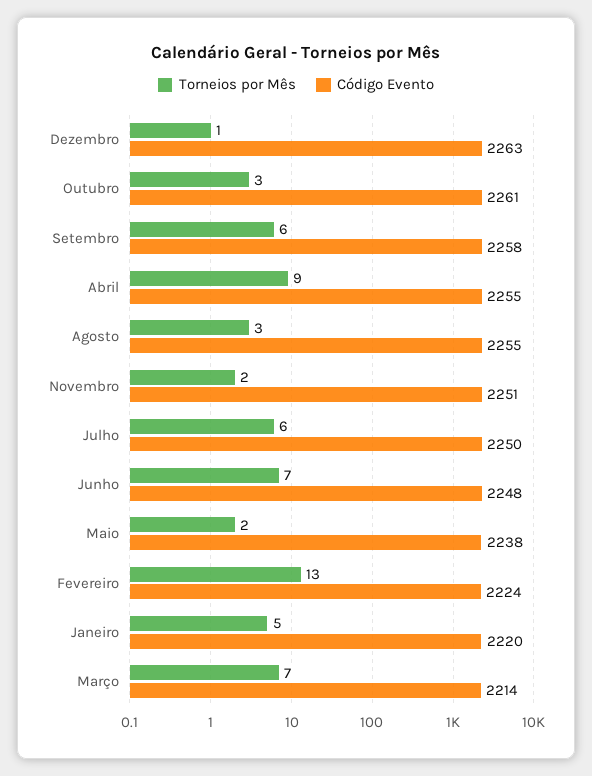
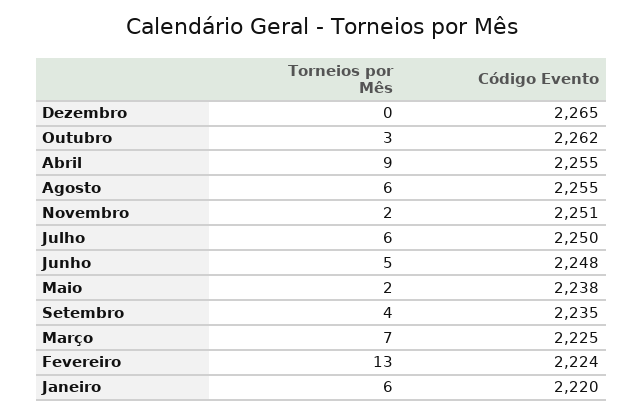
  {
    "Torneios por Mês": {
-     "Dezembro": 1,
+     "Dezembro": 0,
      "Outubro": 3,
-     "Setembro": 6,
+     "Setembro": 4,
      "Abril": 9,
-     "Agosto": 3,
+     "Agosto": 6,
      "Novembro": 2,
      "Julho": 6,
-     "Junho": 7,
+     "Junho": 5,
      "Maio": 2,
      "Fevereiro": 13,
-     "Janeiro": 5,
+     "Janeiro": 6,
      "Março": 7
    },
    "Código Evento": {
-     "Dezembro": 2263,
+     "Dezembro": 2265,
-     "Outubro": 2261,
+     "Outubro": 2262,
-     "Setembro": 2258,
+     "Setembro": 2235,
      "Abril": 2255,
      "Agosto": 2255,
      "Novembro": 2251,
      "Julho": 2250,
      "Junho": 2248,
      "Maio": 2238,
      "Fevereiro": 2224,
      "Janeiro": 2220,
-     "Março": 2214
+     "Março": 2225
    }
  }

